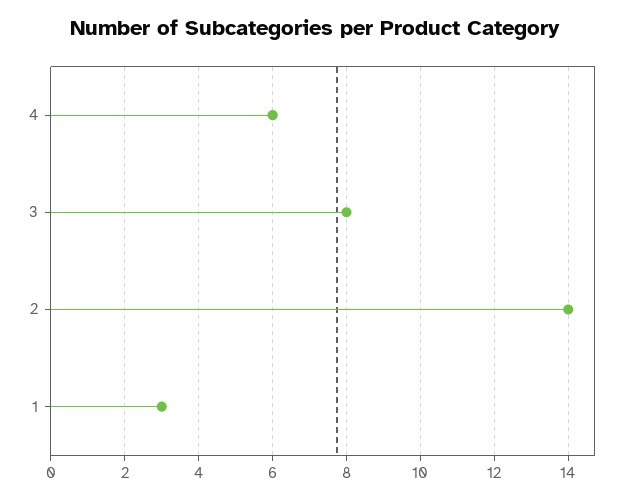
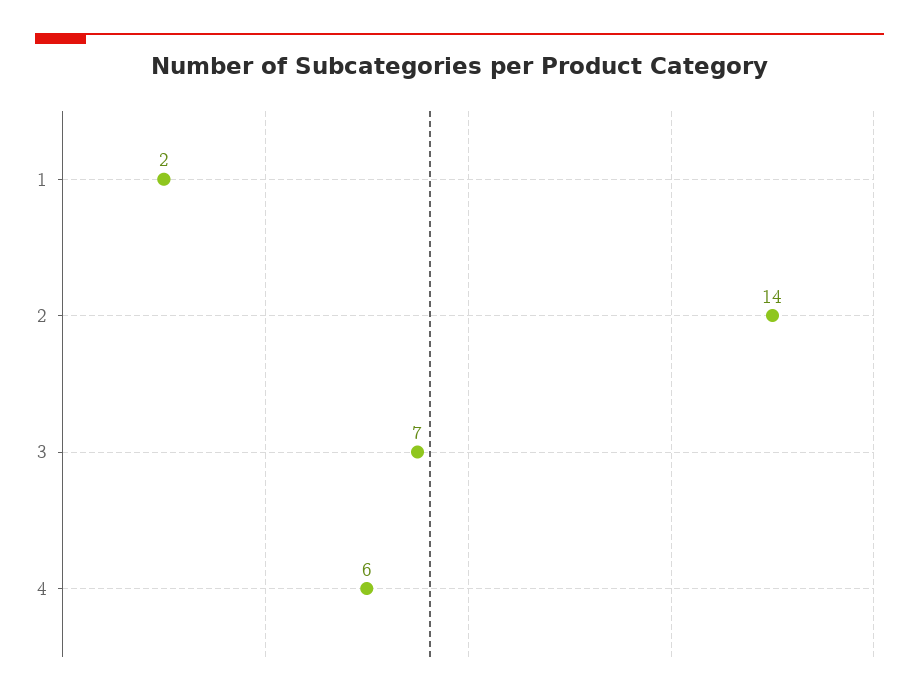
  {
    "4": 6,
-   "3": 8,
+   "3": 7,
    "2": 14,
-   "1": 3
+   "1": 2
  }

